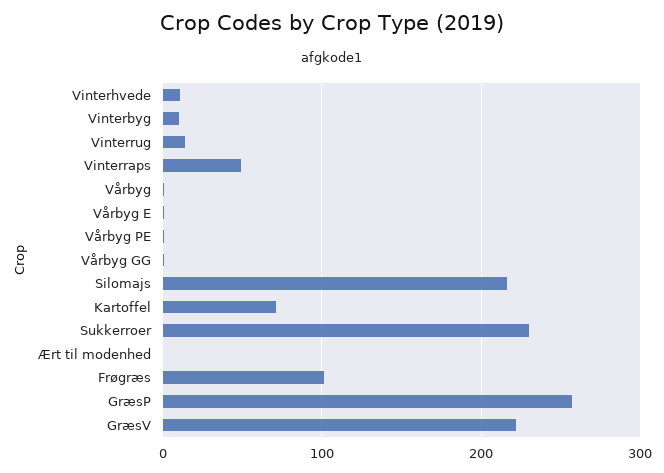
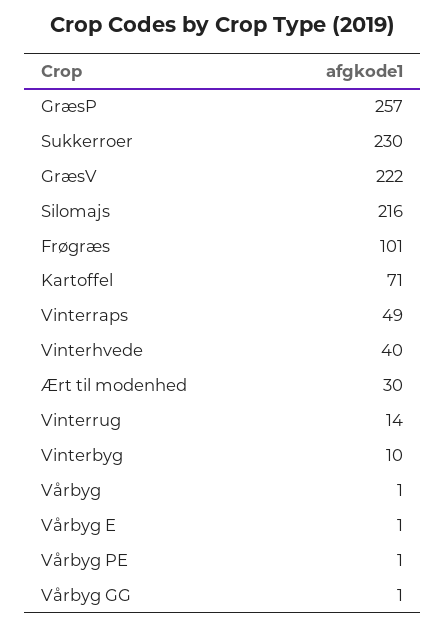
  {
-   "Vinterhvede": 10,
+   "Vinterhvede": 40,
    "Vinterbyg": 10,
    "Vinterrug": 14,
    "Vinterraps": 49,
    "Vårbyg": 1,
    "Vårbyg E": 1,
    "Vårbyg PE": 1,
    "Vårbyg GG": 1,
    "Silomajs": 216,
    "Kartoffel": 71,
    "Sukkerroer": 230,
-   "Ært til modenhed": 0,
+   "Ært til modenhed": 30,
    "Frøgræs": 101,
    "GræsP": 257,
    "GræsV": 222
  }

